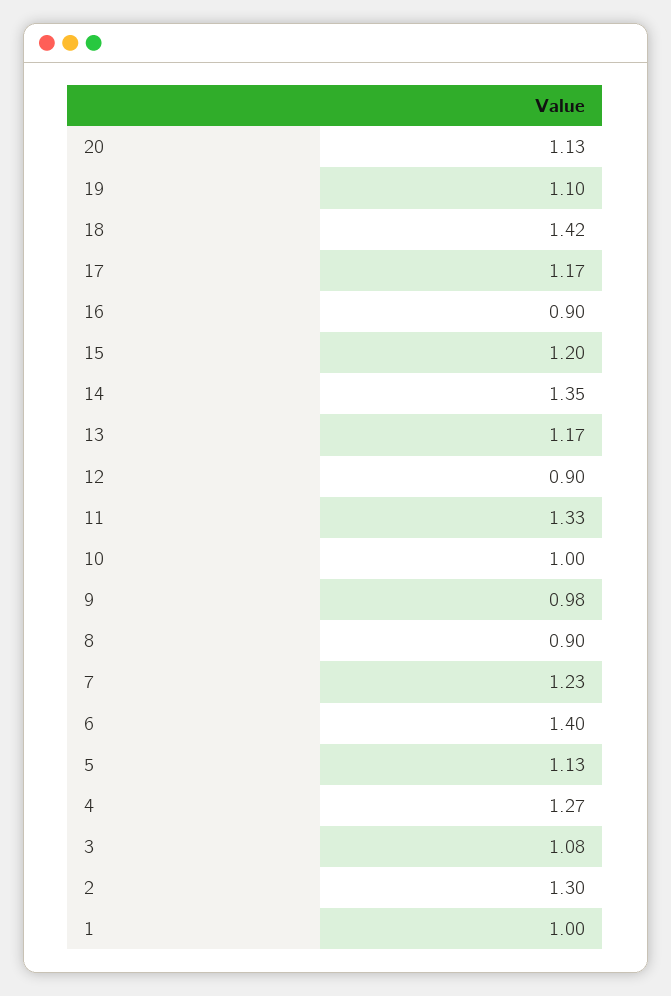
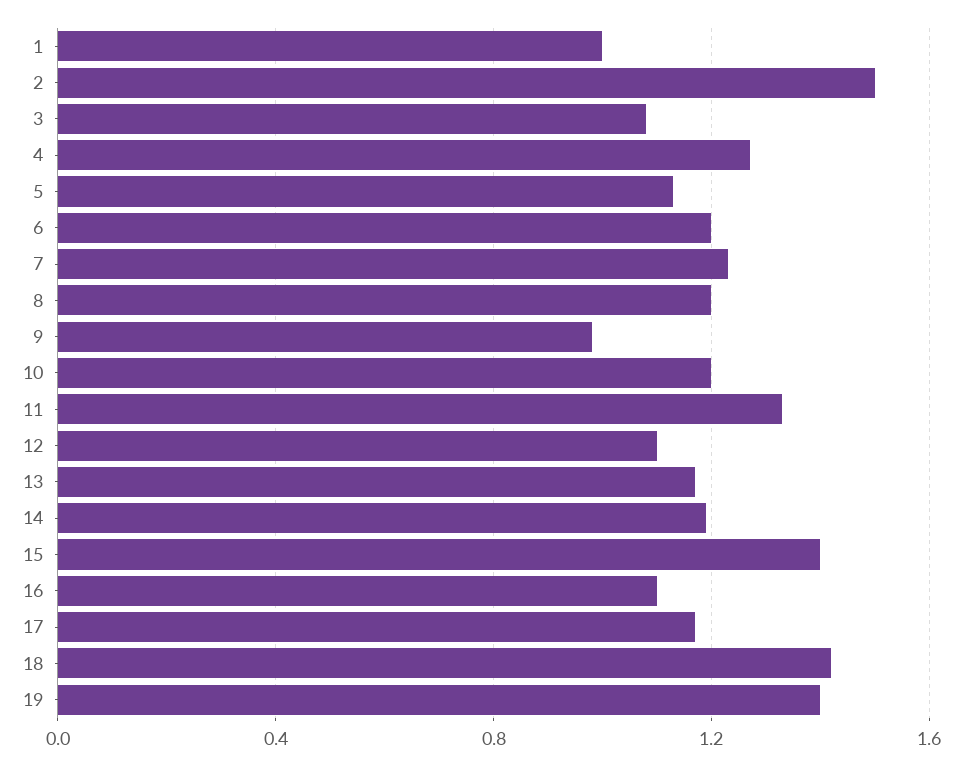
  {
-   "20": 1.13,
-   "19": 1.1,
+   "19": 1.4,
    "18": 1.42,
    "17": 1.17,
-   "16": 0.9,
+   "16": 1.1,
-   "15": 1.2,
+   "15": 1.4,
-   "14": 1.35,
+   "14": 1.2,
    "13": 1.17,
-   "12": 0.9,
+   "12": 1.1,
    "11": 1.33,
-   "10": 1,
+   "10": 1.2,
    "9": 0.98,
-   "8": 0.9,
+   "8": 1.2,
    "7": 1.23,
-   "6": 1.4,
+   "6": 1.2,
    "5": 1.13,
    "4": 1.27,
    "3": 1.08,
-   "2": 1.3,
+   "2": 1.5,
    "1": 1
  }

